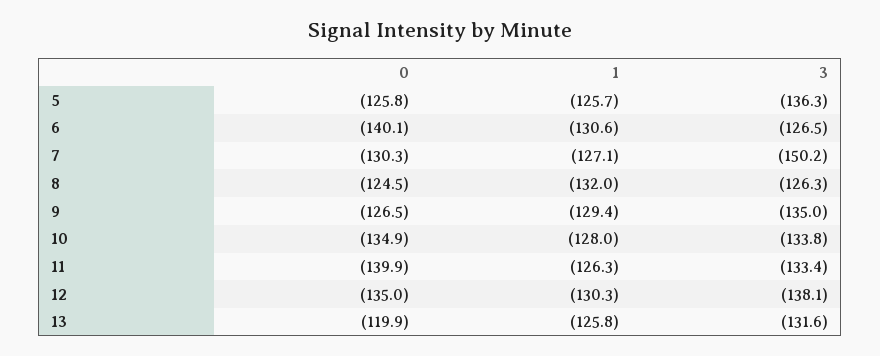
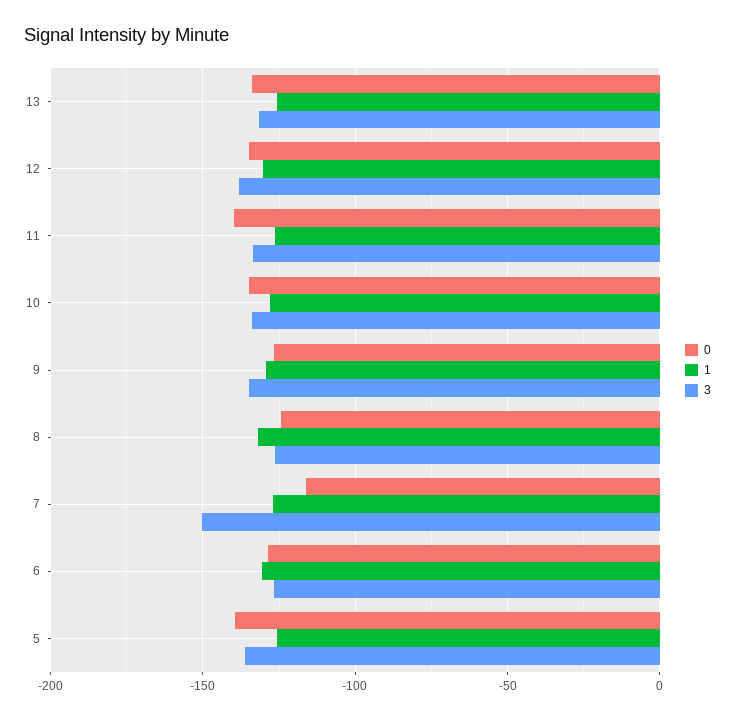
  {
    "0": {
-     "5": -125.8,
+     "5": -140,
-     "6": -140.1,
+     "6": -130,
-     "7": -130.3,
+     "7": -115,
      "8": -124.5,
      "9": -126.5,
      "10": -134.9,
      "11": -139.9,
      "12": -135,
-     "13": -119.9
+     "13": -135
    },
    "1": {
      "5": -125.7,
      "6": -130.6,
      "7": -127.1,
      "8": -132,
      "9": -129.4,
      "10": -128,
      "11": -126.3,
      "12": -130.3,
      "13": -125.8
    },
    "3": {
      "5": -136.3,
      "6": -126.5,
      "7": -150.2,
      "8": -126.3,
      "9": -135,
      "10": -133.8,
      "11": -133.4,
      "12": -138.1,
      "13": -131.6
    }
  }

